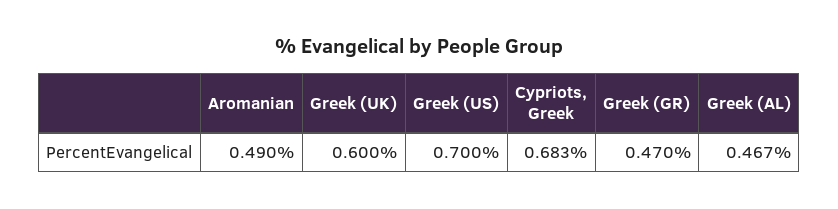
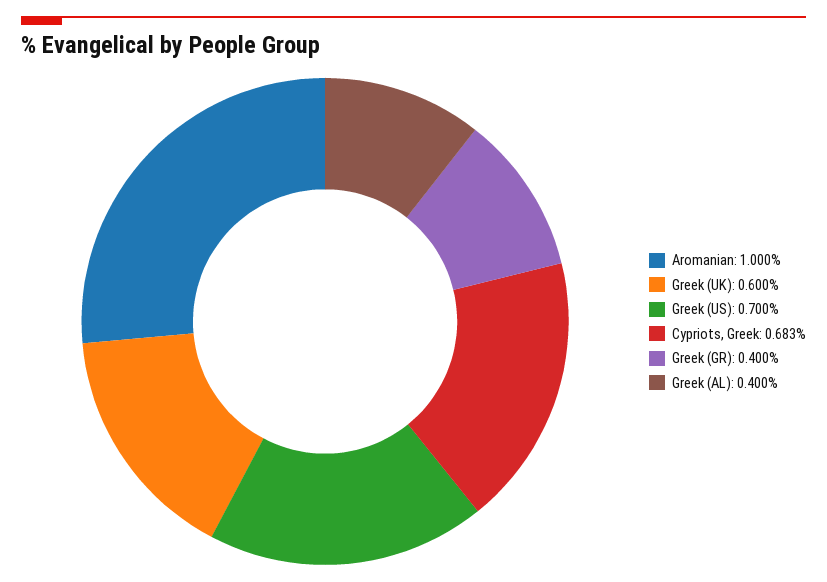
  {
-   "Aromanian": 0.49,
+   "Aromanian": 1,
    "Greek (UK)": 0.6,
    "Greek (US)": 0.7,
    "Cypriots, Greek": 0.683,
-   "Greek (GR)": 0.47,
+   "Greek (GR)": 0.4,
-   "Greek (AL)": 0.467
+   "Greek (AL)": 0.4
  }

